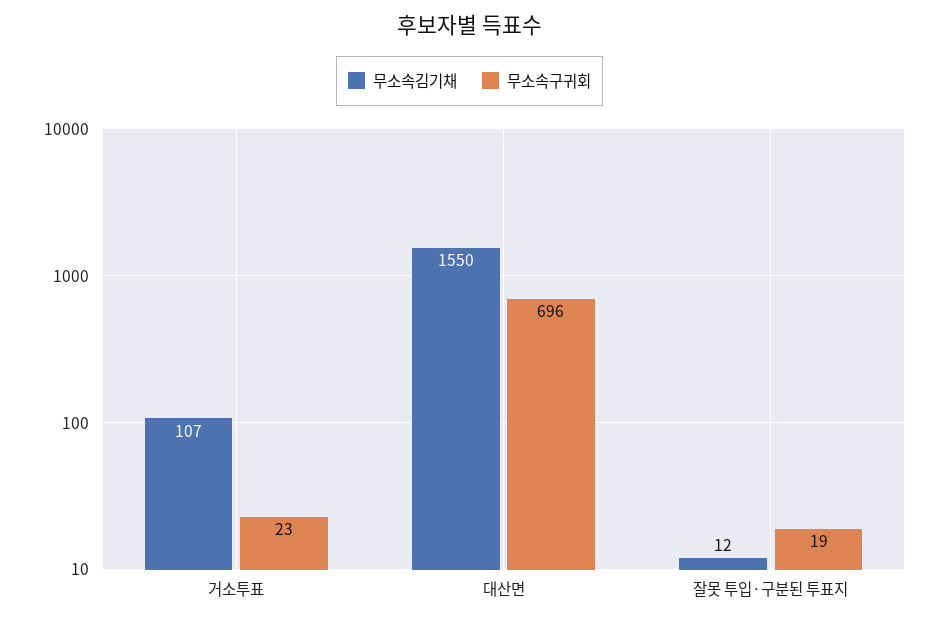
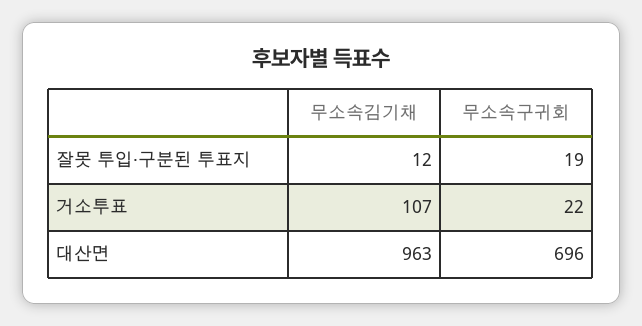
  {
    "무소속김기채": {
      "거소투표": 107,
-     "대산면": 1550,
+     "대산면": 963,
      "잘못 투입·구분된 투표지": 12
    },
    "무소속구귀회": {
-     "거소투표": 23,
+     "거소투표": 22,
      "대산면": 696,
      "잘못 투입·구분된 투표지": 19
    }
  }

